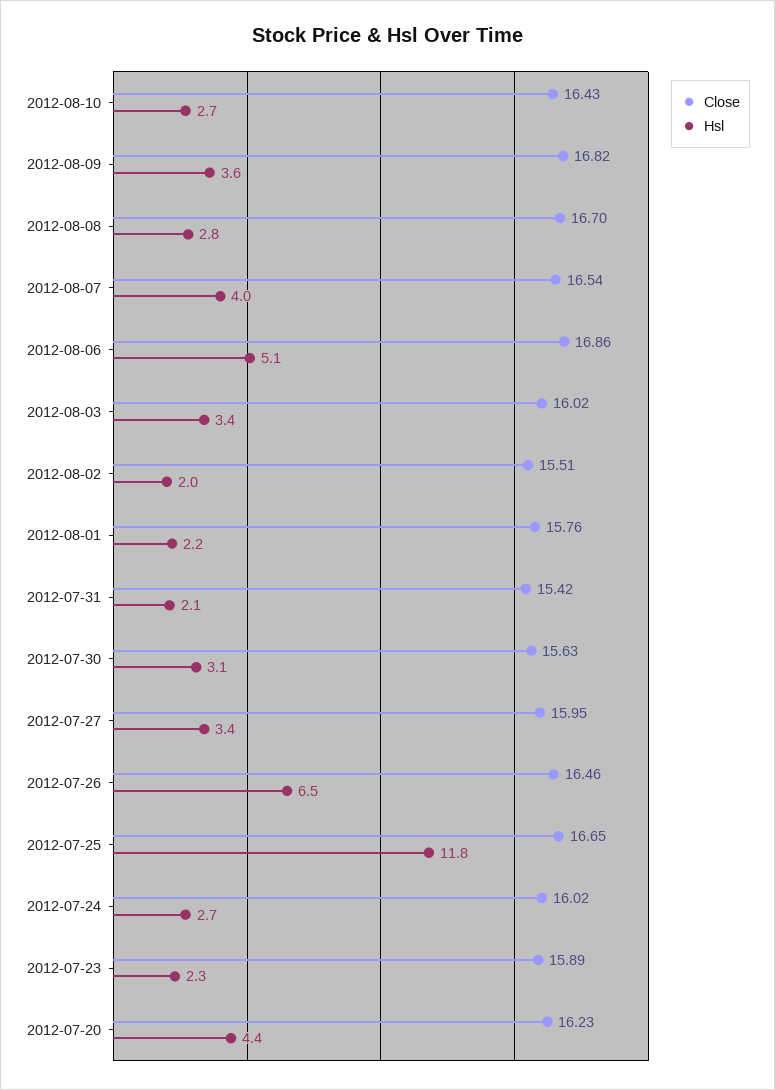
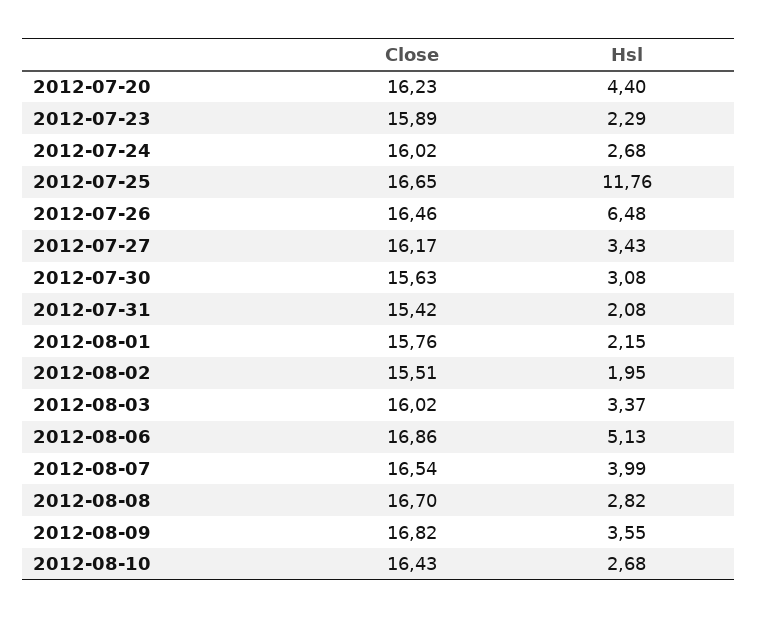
  {
    "Close": {
      "2012-08-10": 16.43,
      "2012-08-09": 16.82,
      "2012-08-08": 16.7,
      "2012-08-07": 16.54,
      "2012-08-06": 16.86,
      "2012-08-03": 16.02,
      "2012-08-02": 15.51,
      "2012-08-01": 15.76,
      "2012-07-31": 15.42,
      "2012-07-30": 15.63,
-     "2012-07-27": 15.95,
+     "2012-07-27": 16.17,
      "2012-07-26": 16.46,
      "2012-07-25": 16.65,
      "2012-07-24": 16.02,
      "2012-07-23": 15.89,
      "2012-07-20": 16.23
    },
    "Hsl": {
      "2012-08-10": 2.68,
      "2012-08-09": 3.55,
      "2012-08-08": 2.82,
      "2012-08-07": 3.99,
      "2012-08-06": 5.13,
      "2012-08-03": 3.37,
      "2012-08-02": 1.95,
      "2012-08-01": 2.15,
      "2012-07-31": 2.08,
      "2012-07-30": 3.08,
      "2012-07-27": 3.43,
      "2012-07-26": 6.48,
      "2012-07-25": 11.76,
      "2012-07-24": 2.68,
      "2012-07-23": 2.29,
      "2012-07-20": 4.4
    }
  }

